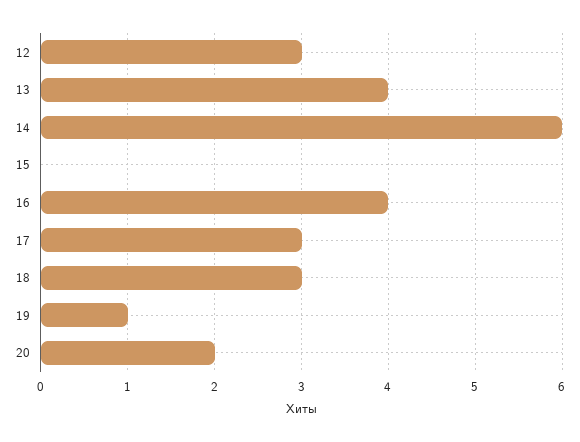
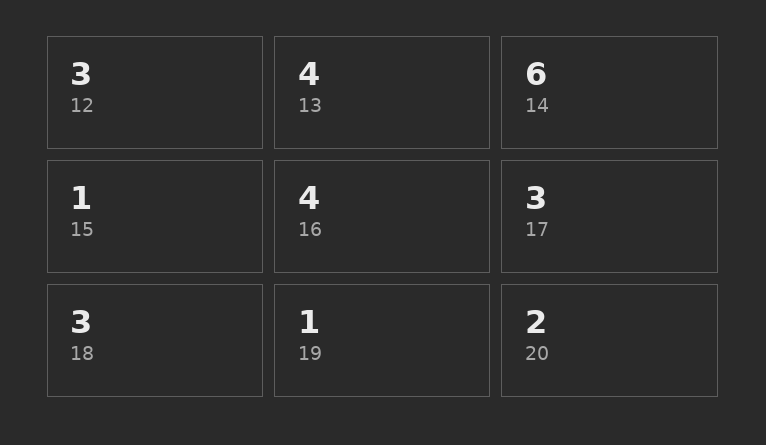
  {
    "12": 3,
    "13": 4,
    "14": 6,
-   "15": 0,
+   "15": 1,
    "16": 4,
    "17": 3,
    "18": 3,
    "19": 1,
    "20": 2
  }

